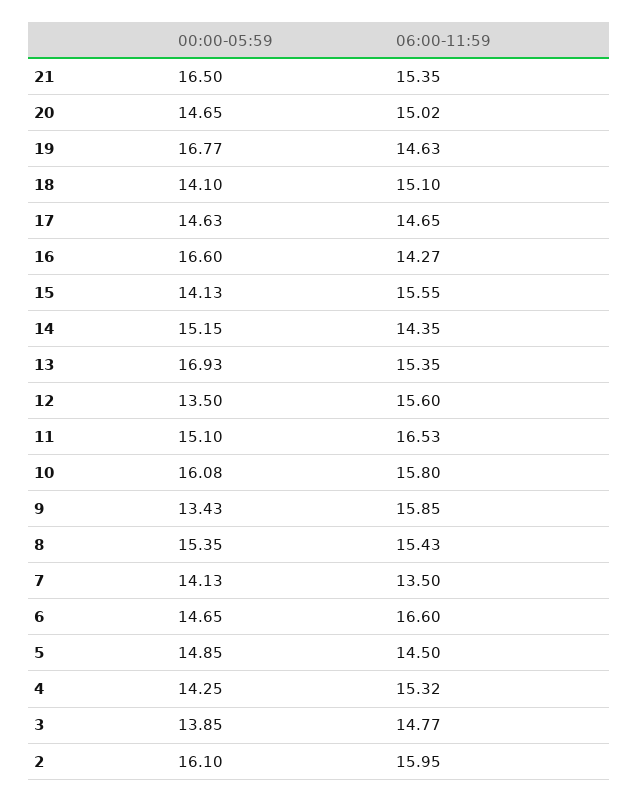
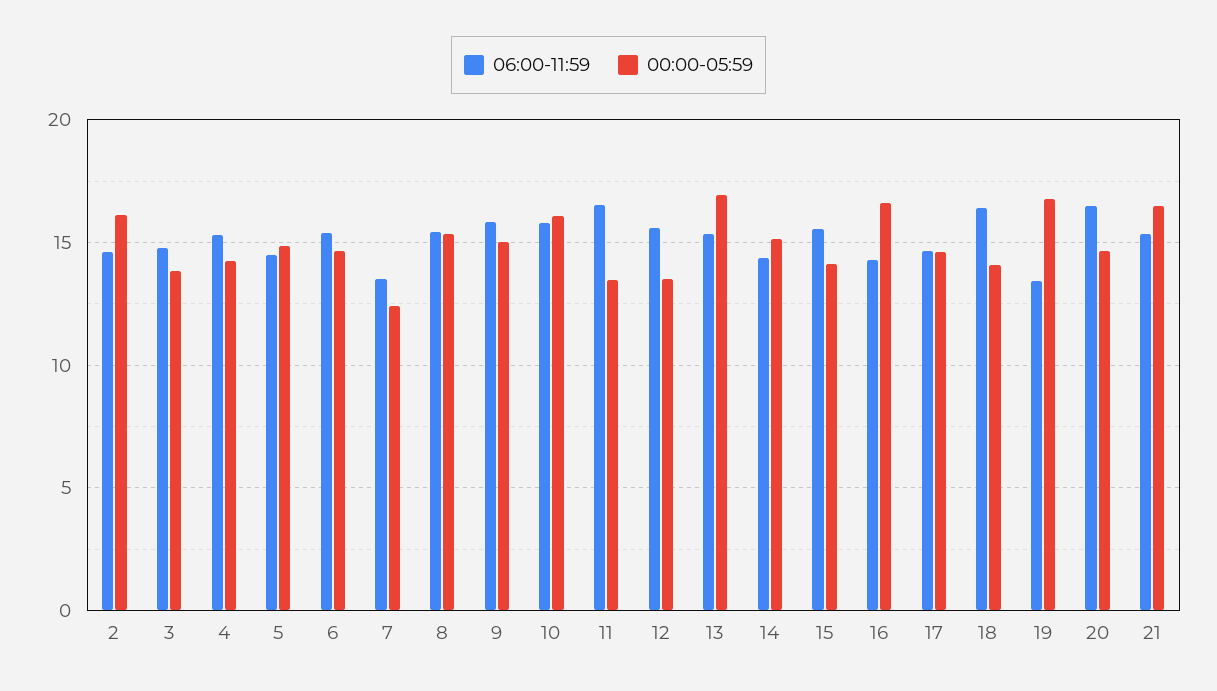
  {
    "00:00-05:59": {
      "21": 16.5,
      "20": 14.65,
      "19": 16.77,
      "18": 14.1,
      "17": 14.63,
      "16": 16.6,
      "15": 14.13,
      "14": 15.15,
      "13": 16.93,
      "12": 13.5,
-     "11": 15.1,
+     "11": 13.5,
      "10": 16.08,
-     "9": 13.43,
+     "9": 15,
      "8": 15.35,
-     "7": 14.13,
+     "7": 12.5,
      "6": 14.65,
      "5": 14.85,
      "4": 14.25,
      "3": 13.85,
      "2": 16.1
    },
    "06:00-11:59": {
      "21": 15.35,
-     "20": 15.02,
+     "20": 16.5,
-     "19": 14.63,
+     "19": 13.5,
-     "18": 15.1,
+     "18": 16.5,
      "17": 14.65,
      "16": 14.27,
      "15": 15.55,
      "14": 14.35,
      "13": 15.35,
      "12": 15.6,
      "11": 16.53,
      "10": 15.8,
      "9": 15.85,
      "8": 15.43,
      "7": 13.5,
-     "6": 16.6,
+     "6": 15.5,
      "5": 14.5,
      "4": 15.32,
      "3": 14.77,
-     "2": 15.95
+     "2": 14.5
    }
  }

